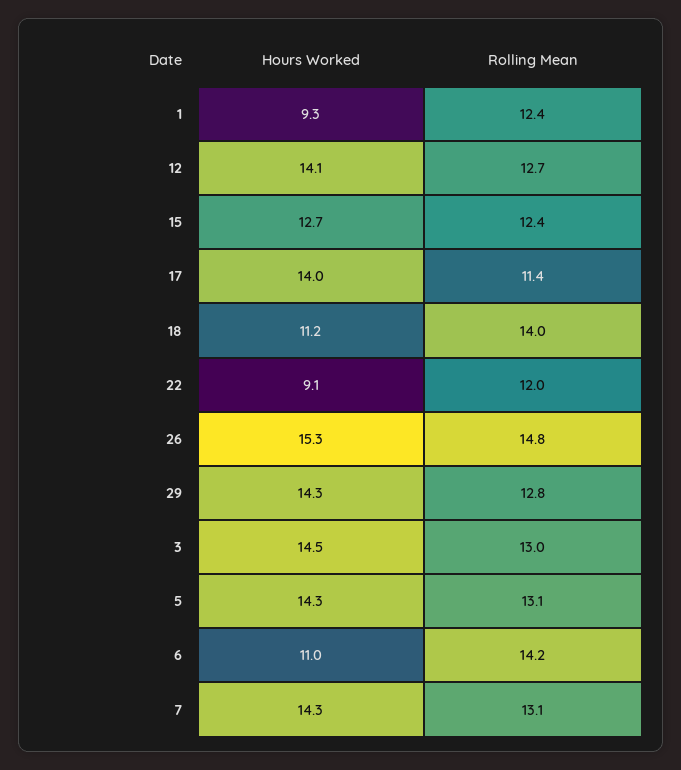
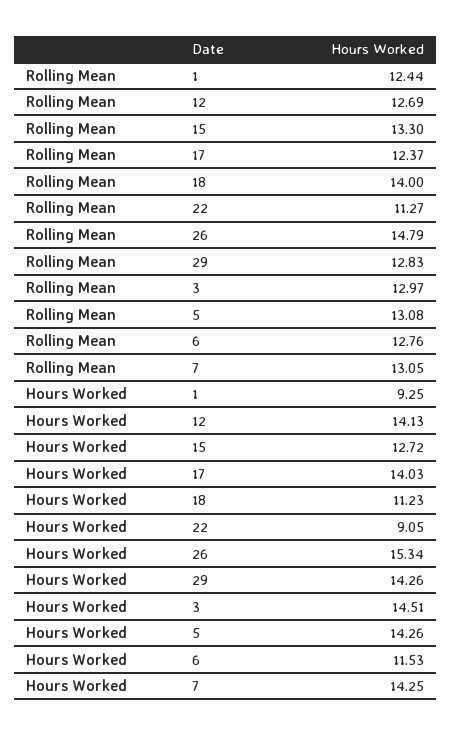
  {
    "Hours Worked": {
      "1": 9.25,
      "12": 14.13,
      "15": 12.72,
      "17": 14.03,
      "18": 11.23,
      "22": 9.05,
      "26": 15.34,
      "29": 14.26,
      "3": 14.51,
      "5": 14.26,
-     "6": 11,
+     "6": 11.53,
      "7": 14.25
    },
    "Rolling Mean": {
      "1": 12.44,
      "12": 12.69,
-     "15": 12.4,
+     "15": 13.3,
-     "17": 11.4,
+     "17": 12.37,
      "18": 14,
-     "22": 12,
+     "22": 11.27,
      "26": 14.79,
      "29": 12.83,
      "3": 12.97,
      "5": 13.08,
-     "6": 14.2,
+     "6": 12.76,
      "7": 13.05
    }
  }

